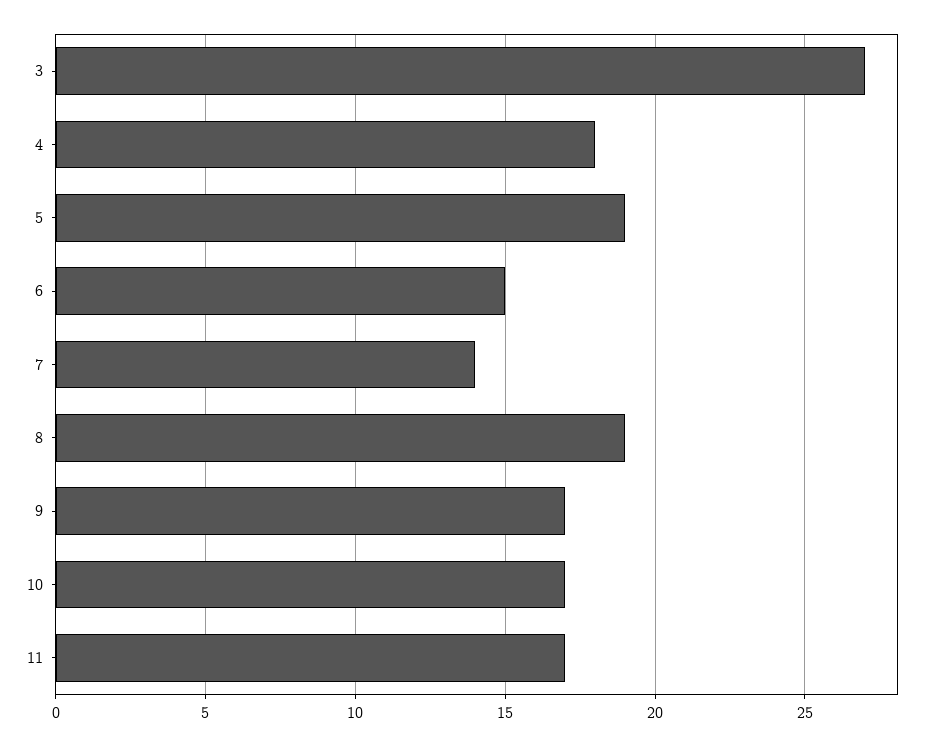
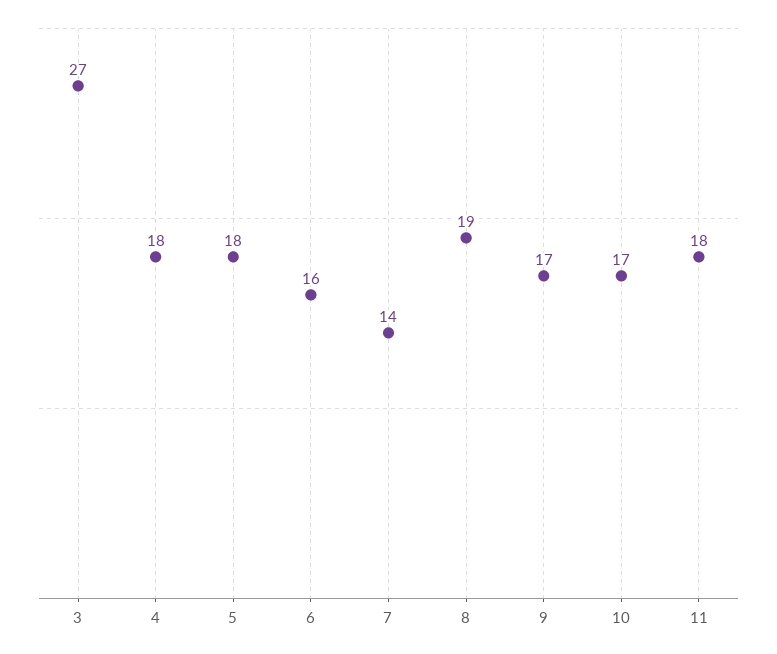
  {
    "3": 27,
    "4": 18,
-   "5": 19,
+   "5": 18,
-   "6": 15,
+   "6": 16,
    "7": 14,
    "8": 19,
    "9": 17,
    "10": 17,
-   "11": 17
+   "11": 18
  }

